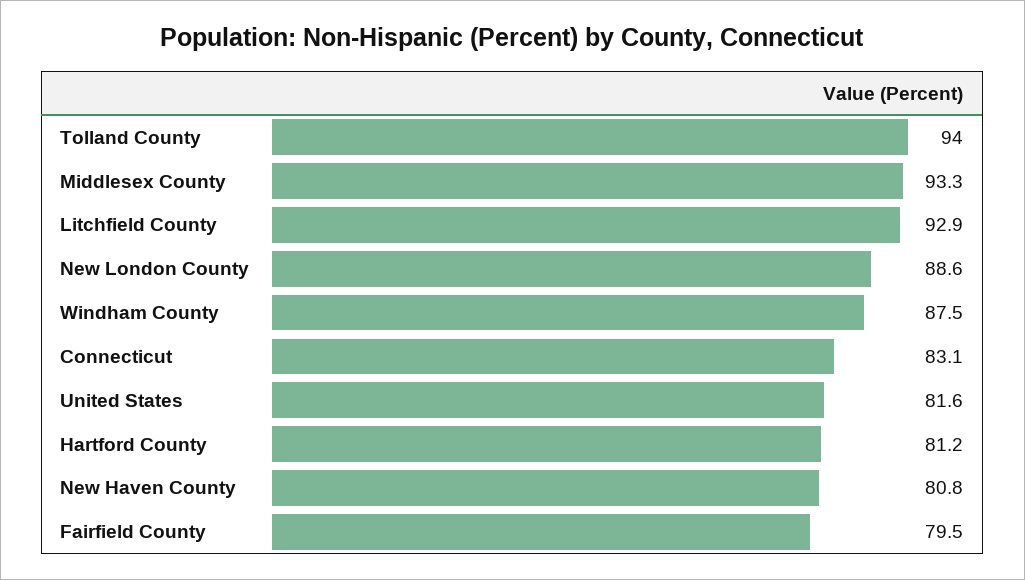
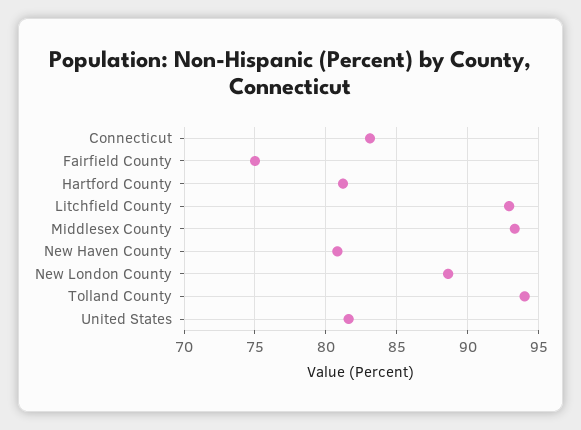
  {
    "Tolland County": 94,
    "Middlesex County": 93.3,
    "Litchfield County": 92.9,
    "New London County": 88.6,
-   "Windham County": 87.5,
    "Connecticut": 83.1,
    "United States": 81.6,
    "Hartford County": 81.2,
    "New Haven County": 80.8,
-   "Fairfield County": 79.5
+   "Fairfield County": 75
  }

